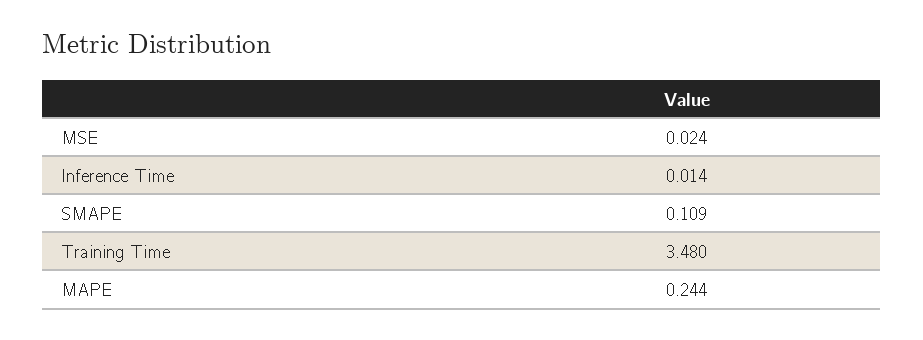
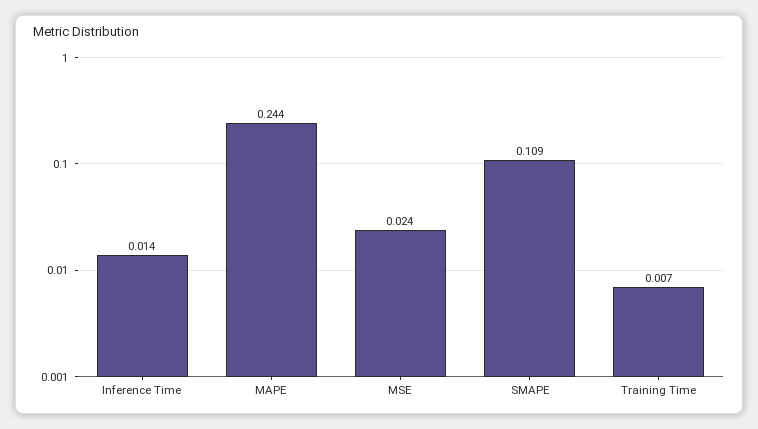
  {
    "MSE": 0.024,
    "Inference Time": 0.014,
    "SMAPE": 0.109,
-   "Training Time": 3.48,
+   "Training Time": 0.007,
    "MAPE": 0.244
  }

